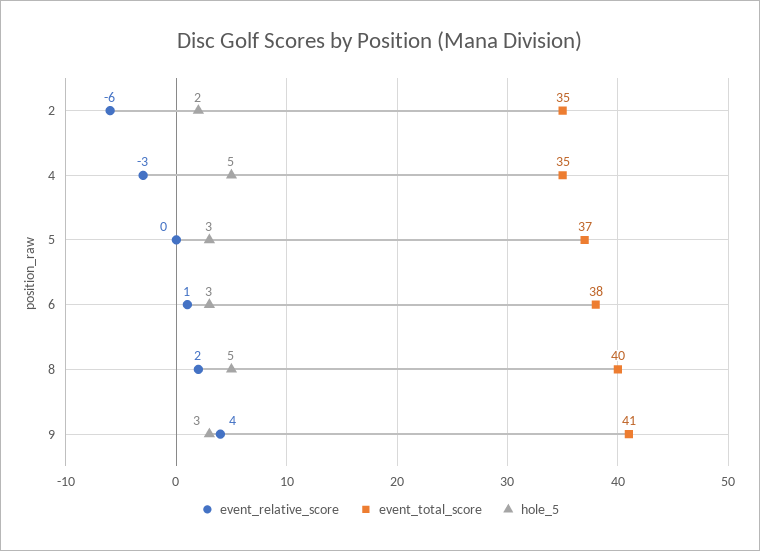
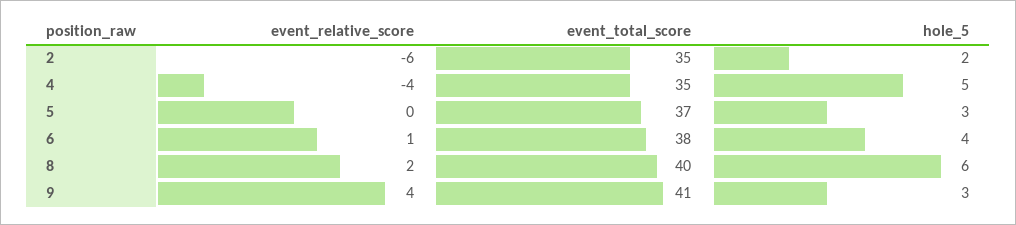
  {
    "event_relative_score": {
      "2": -6,
-     "4": -3,
+     "4": -4,
      "5": 0,
      "6": 1,
      "8": 2,
      "9": 4
    },
    "event_total_score": {
      "2": 35,
      "4": 35,
      "5": 37,
      "6": 38,
      "8": 40,
      "9": 41
    },
    "hole_5": {
      "2": 2,
      "4": 5,
      "5": 3,
-     "6": 3,
+     "6": 4,
-     "8": 5,
+     "8": 6,
      "9": 3
    }
  }

